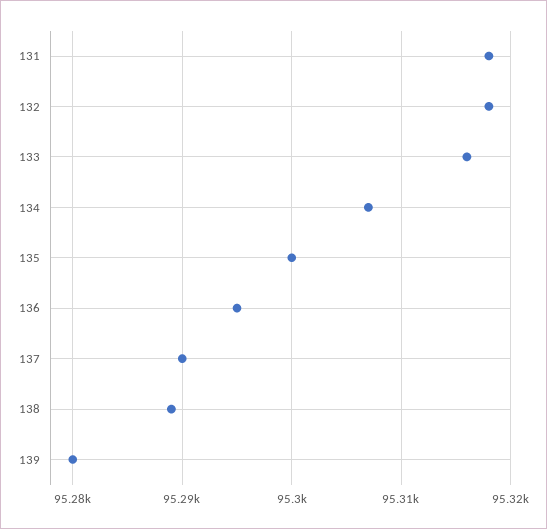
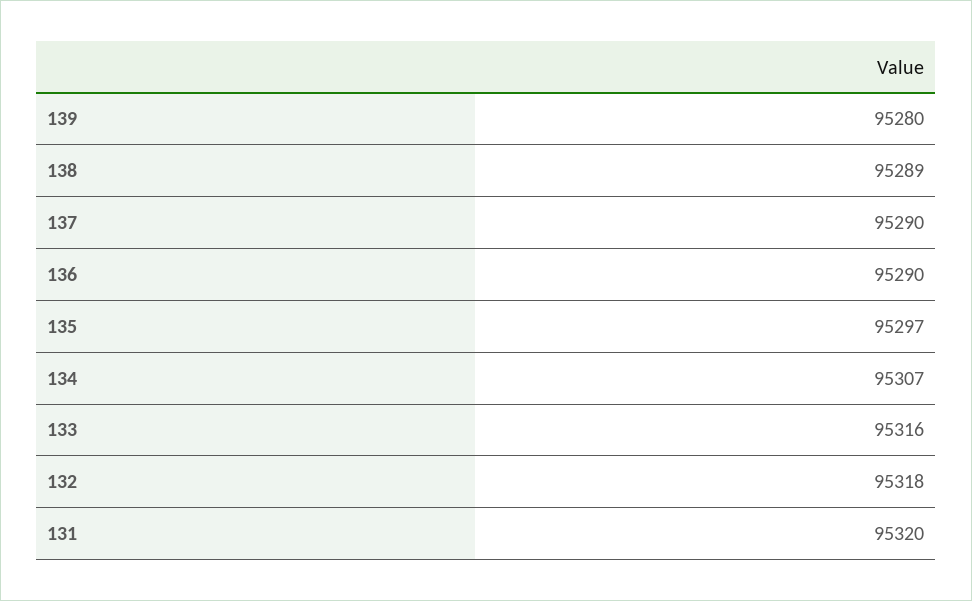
  {
-   "131": 95318,
+   "131": 95320,
    "132": 95318,
    "133": 95316,
    "134": 95307,
-   "135": 95300,
+   "135": 95297,
-   "136": 95295,
+   "136": 95290,
    "137": 95290,
    "138": 95289,
    "139": 95280
  }

